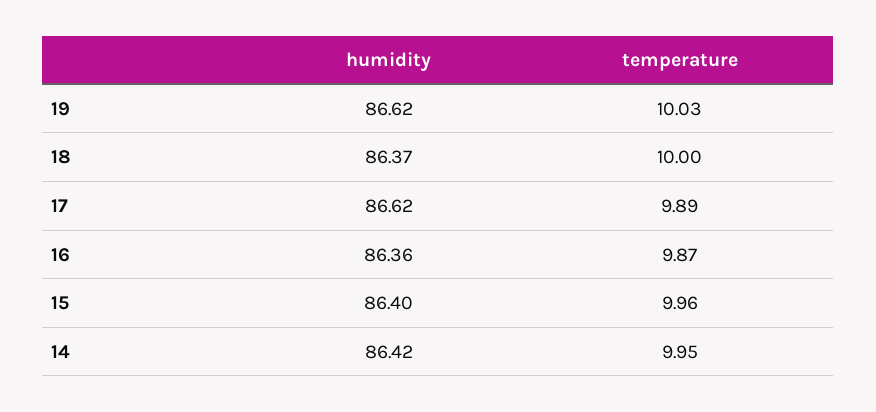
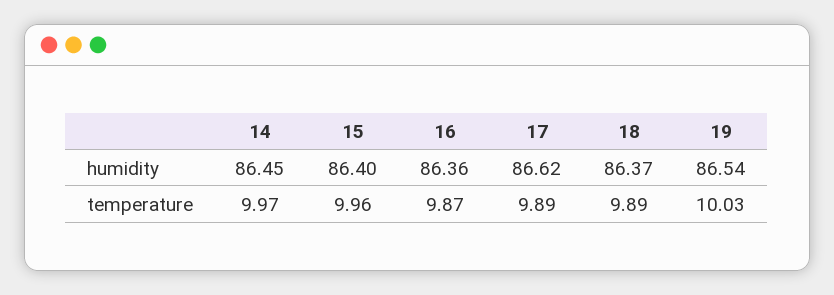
  {
    "humidity": {
-     "19": 86.62,
+     "19": 86.54,
      "18": 86.37,
      "17": 86.62,
      "16": 86.36,
      "15": 86.4,
-     "14": 86.42
+     "14": 86.45
    },
    "temperature": {
      "19": 10.03,
-     "18": 10,
+     "18": 9.89,
      "17": 9.89,
      "16": 9.87,
      "15": 9.96,
-     "14": 9.95
+     "14": 9.97
    }
  }

